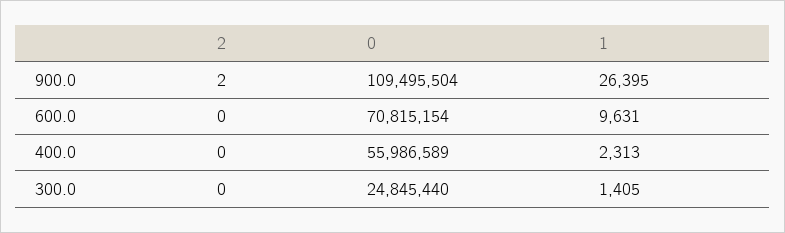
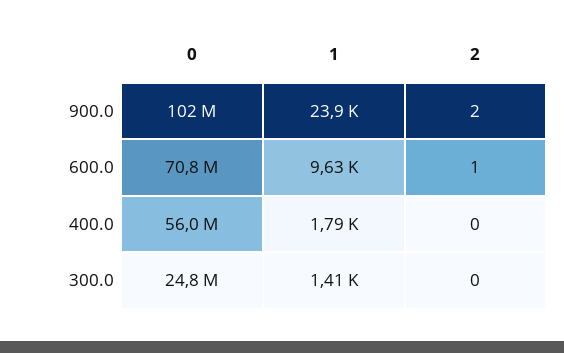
  {
    "2": {
      "900.0": 2,
-     "600.0": 0,
+     "600.0": 1,
      "400.0": 0,
      "300.0": 0
    },
    "0": {
-     "900.0": 109495504,
+     "900.0": 102000000,
      "600.0": 70815154,
      "400.0": 55986589,
      "300.0": 24845440
    },
    "1": {
-     "900.0": 26395,
+     "900.0": 23900,
      "600.0": 9631,
-     "400.0": 2313,
+     "400.0": 1790,
      "300.0": 1405
    }
  }

